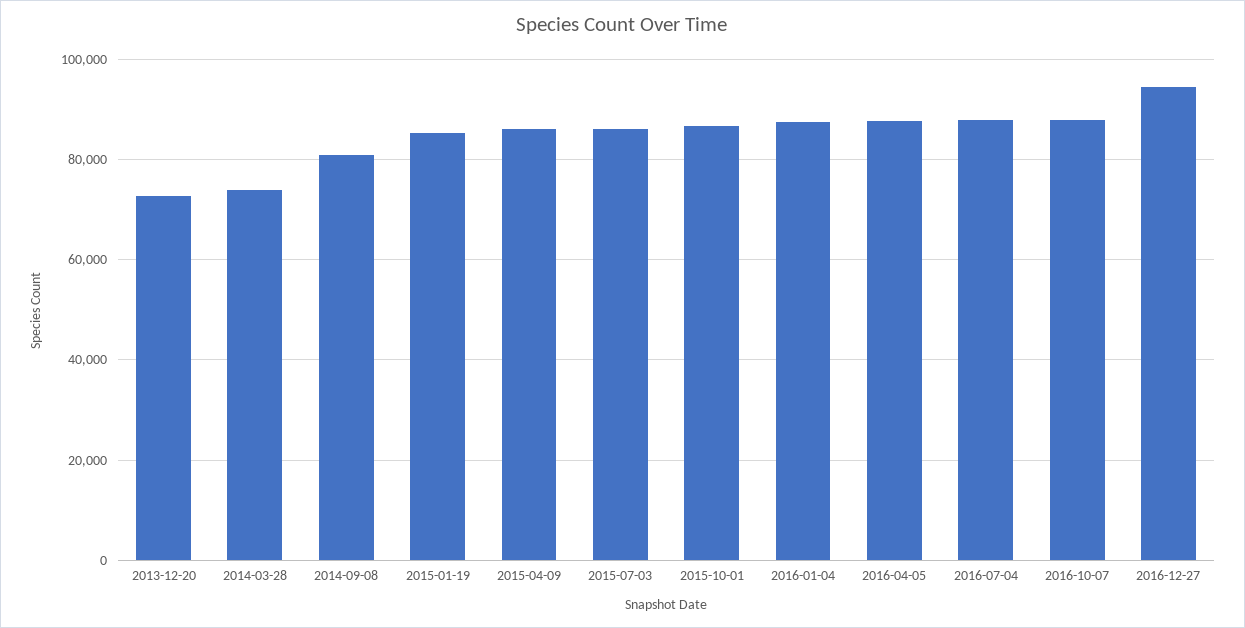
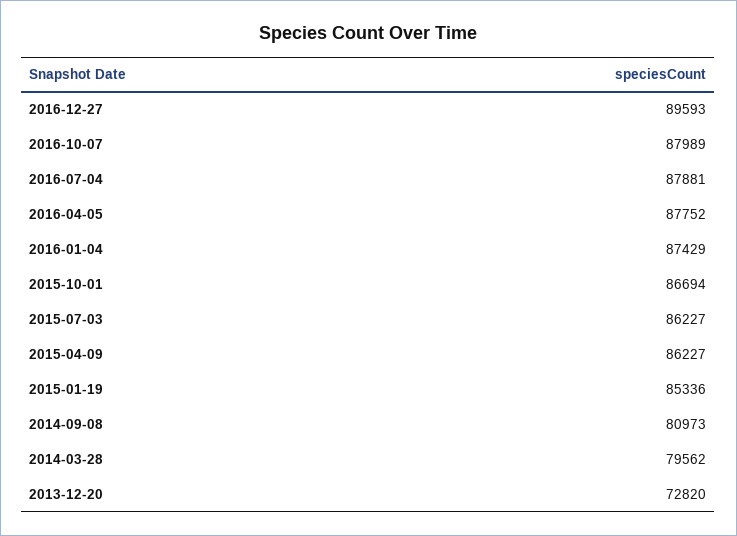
  {
    "2013-12-20": 72820,
-   "2014-03-28": 74000,
+   "2014-03-28": 79562,
    "2014-09-08": 80973,
    "2015-01-19": 85336,
    "2015-04-09": 86227,
    "2015-07-03": 86227,
    "2015-10-01": 86694,
    "2016-01-04": 87429,
    "2016-04-05": 87752,
    "2016-07-04": 87881,
    "2016-10-07": 87989,
-   "2016-12-27": 94000
+   "2016-12-27": 89593
  }

